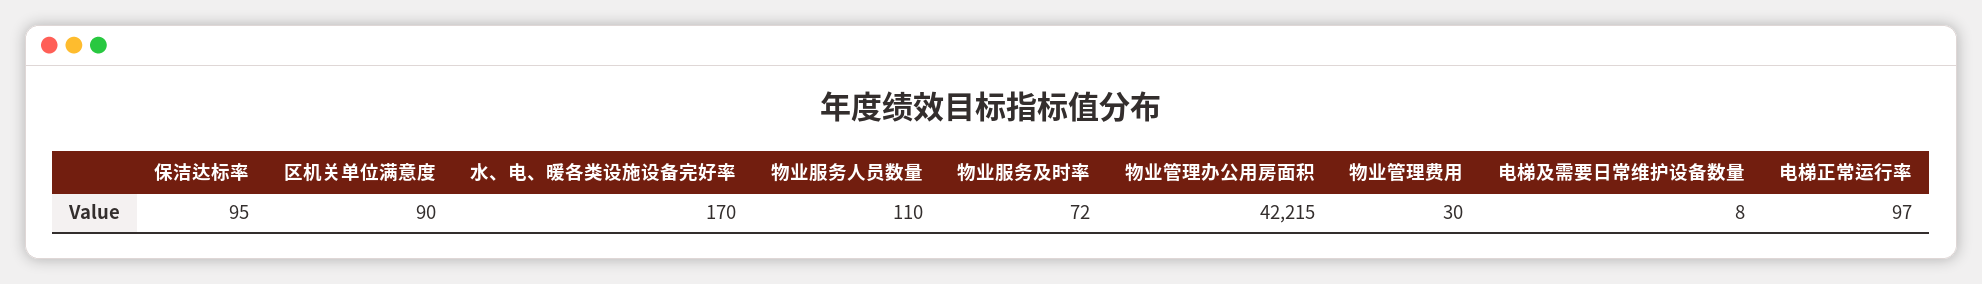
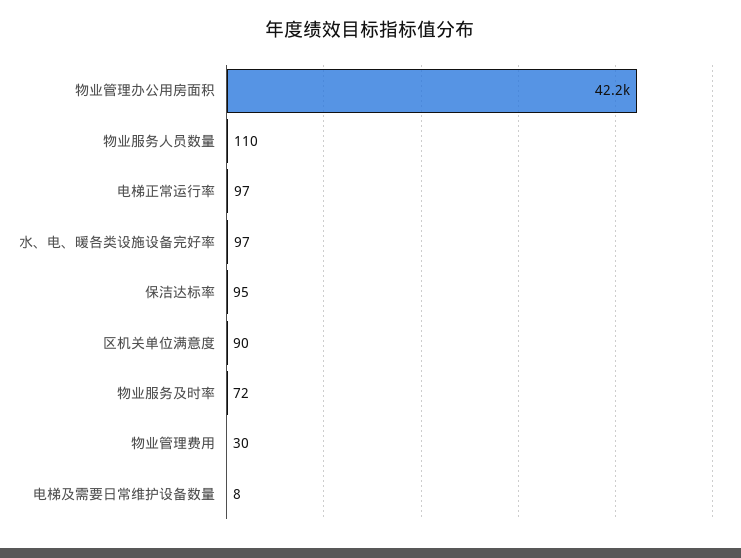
  {
    "保洁达标率": 95,
    "区机关单位满意度": 90,
-   "水、电、暖各类设施设备完好率": 170,
+   "水、电、暖各类设施设备完好率": 97,
    "物业服务人员数量": 110,
    "物业服务及时率": 72,
    "物业管理办公用房面积": 42215,
    "物业管理费用": 30,
    "电梯及需要日常维护设备数量": 8,
    "电梯正常运行率": 97
  }

